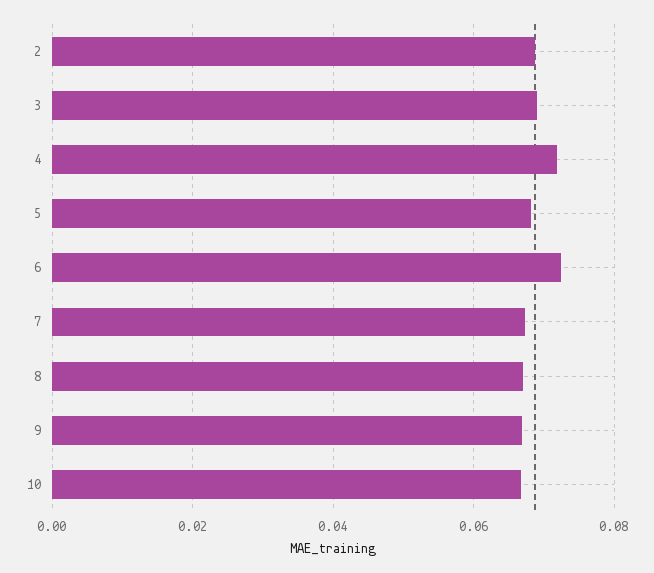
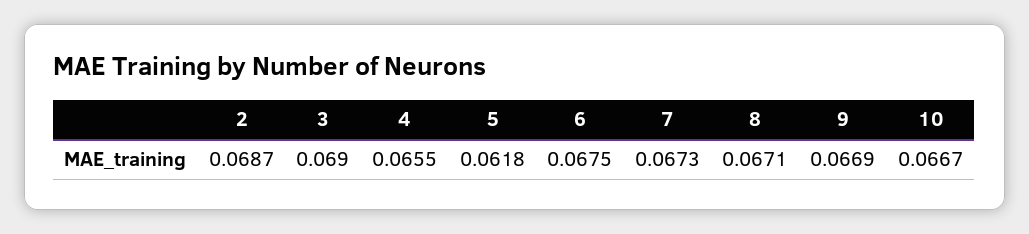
  {
    "2": 0.0687,
    "3": 0.069,
-   "4": 0.072,
+   "4": 0.0655,
-   "5": 0.068,
+   "5": 0.0618,
-   "6": 0.072,
+   "6": 0.0675,
    "7": 0.0673,
    "8": 0.0671,
    "9": 0.0669,
    "10": 0.0667
  }

